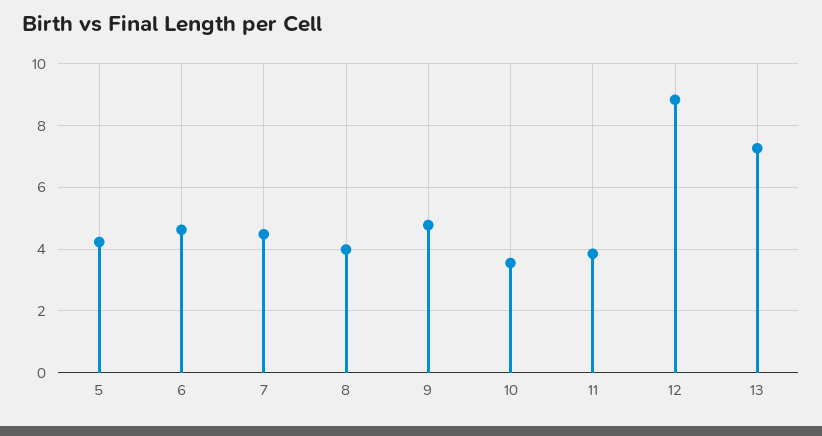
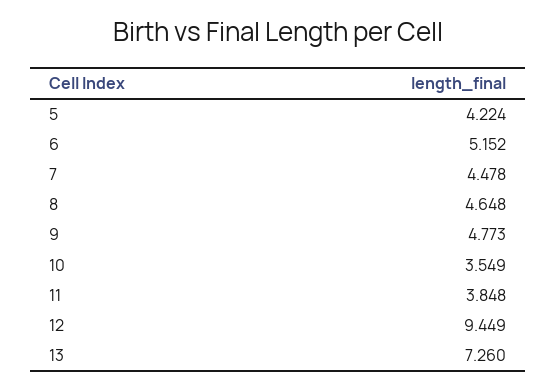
  {
    "5": 4.224,
-   "6": 4.6,
+   "6": 5.152,
    "7": 4.478,
-   "8": 4,
+   "8": 4.648,
    "9": 4.773,
    "10": 3.549,
    "11": 3.848,
-   "12": 8.8,
+   "12": 9.449,
    "13": 7.26
  }

